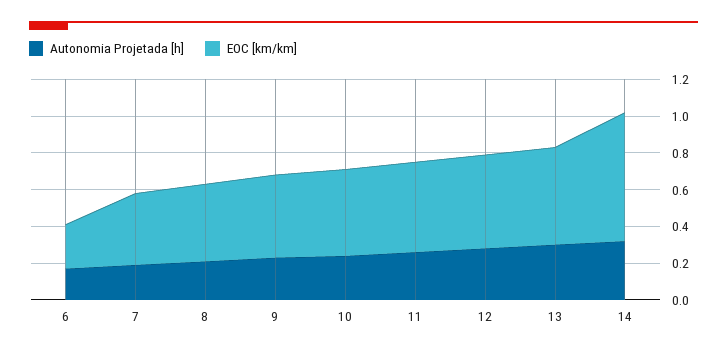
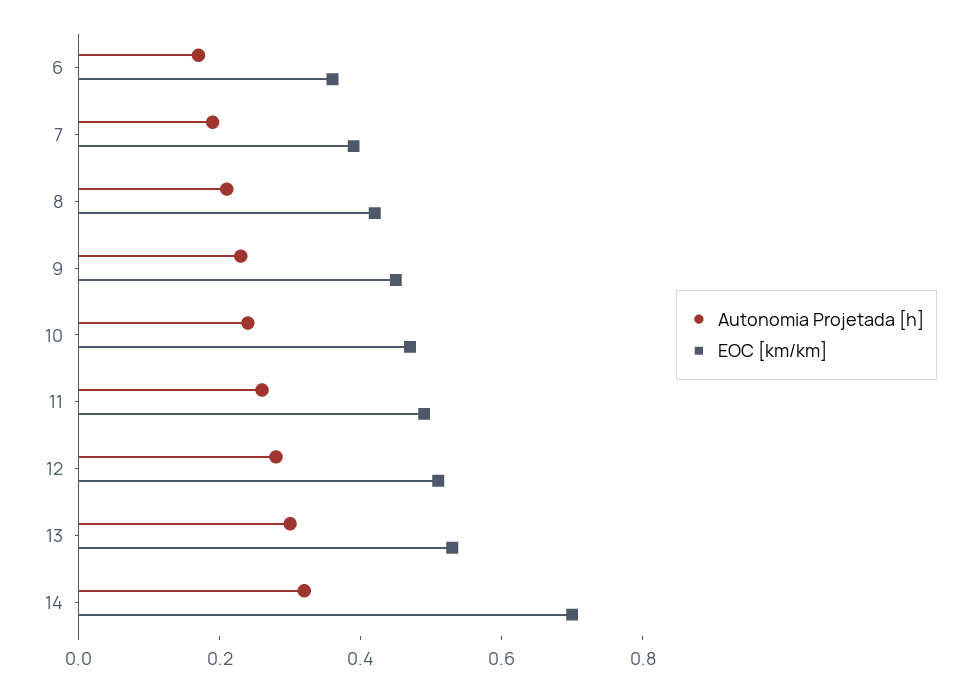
  {
    "Autonomia Projetada [h]": {
      "6": 0.15,
      "7": 0.2,
      "8": 0.2,
      "9": 0.25,
      "10": 0.25,
      "11": 0.25,
      "12": 0.3,
      "13": 0.3,
      "14": 0.3
    },
    "EOC [km/km]": {
-     "6": 0.25,
+     "6": 0.35,
      "7": 0.4,
      "8": 0.4,
      "9": 0.45,
      "10": 0.45,
      "11": 0.5,
      "12": 0.5,
      "13": 0.55,
      "14": 0.7
    }
  }

